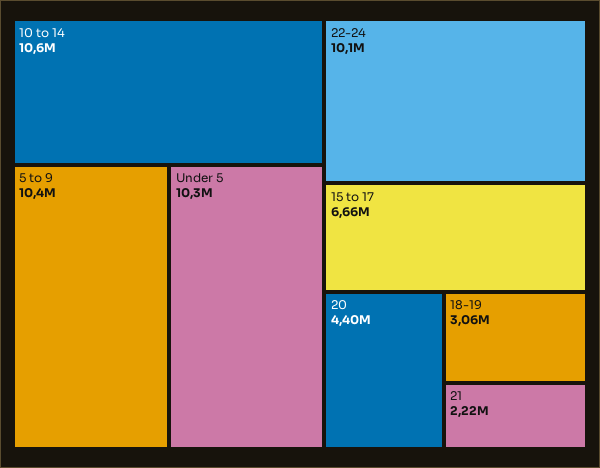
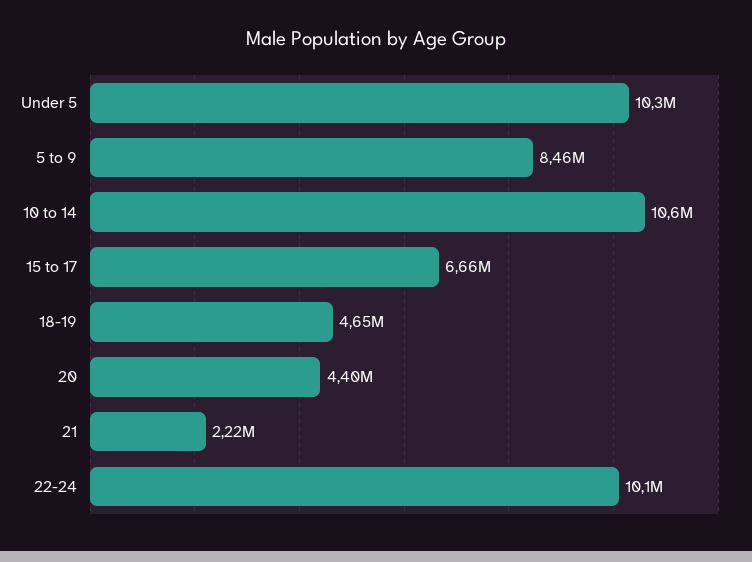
  {
    "10 to 14": 10600000,
-   "5 to 9": 10400000,
+   "5 to 9": 8460000,
    "Under 5": 10300000,
    "22-24": 10100000,
    "15 to 17": 6660000,
    "20": 4400000,
-   "18-19": 3060000,
+   "18-19": 4650000,
    "21": 2220000
  }

